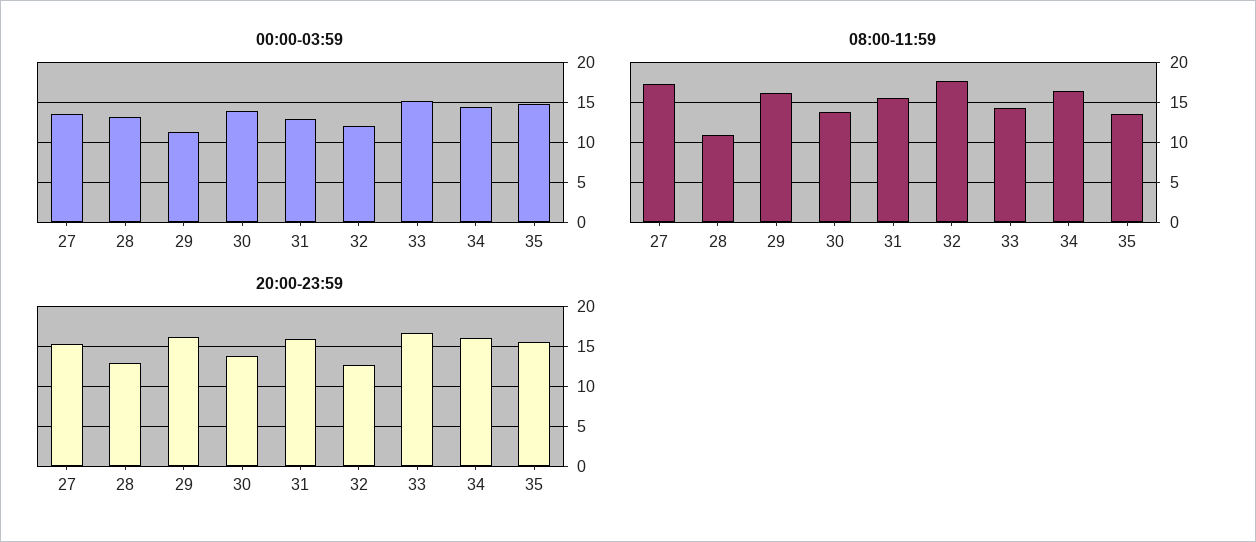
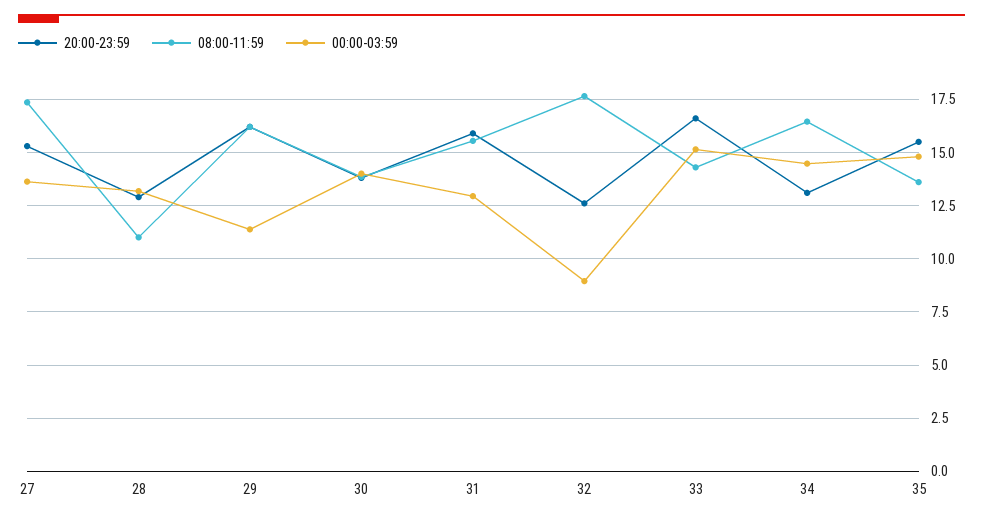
  {
    "00:00-03:59": {
      "27": 13.5,
      "28": 13,
      "29": 11.5,
      "30": 14,
      "31": 13,
-     "32": 12,
+     "32": 9,
      "33": 15,
      "34": 14.5,
      "35": 15
    },
    "08:00-11:59": {
      "27": 17.5,
      "28": 11,
      "29": 16,
      "30": 14,
      "31": 15.5,
      "32": 17.5,
      "33": 14.5,
      "34": 16.5,
      "35": 13.5
    },
    "20:00-23:59": {
      "27": 15.5,
      "28": 13,
      "29": 16,
      "30": 14,
      "31": 16,
      "32": 12.5,
      "33": 16.5,
-     "34": 16,
+     "34": 13,
      "35": 15.5
    }
  }

